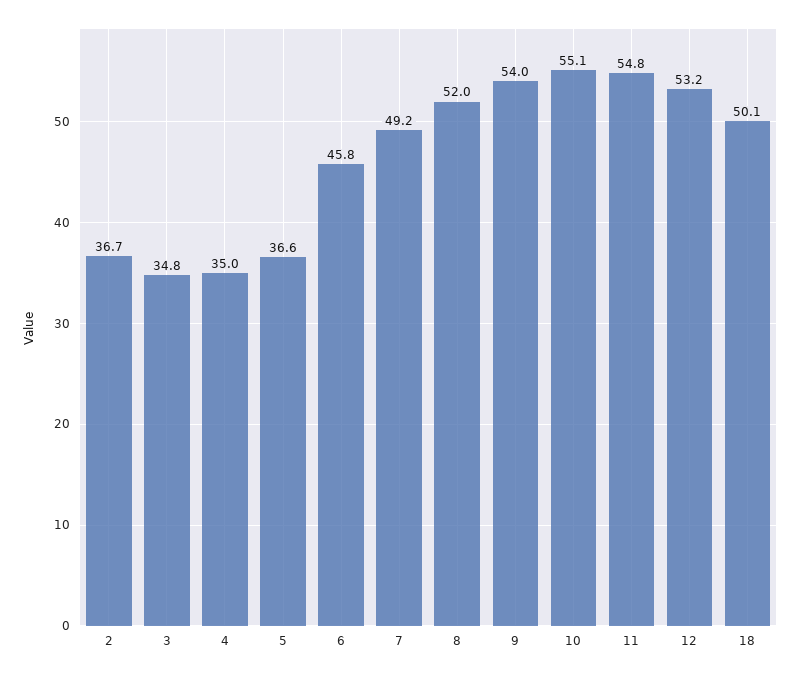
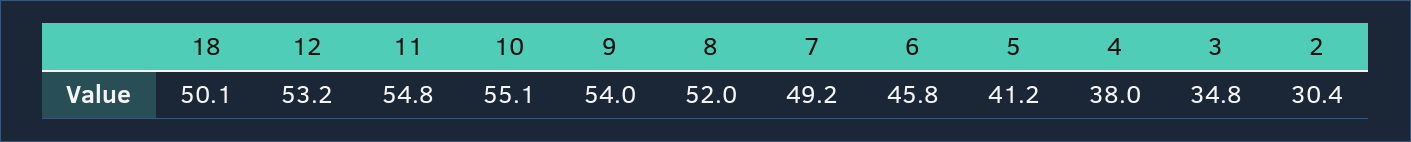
  {
-   "2": 36.7,
+   "2": 30.4,
    "3": 34.8,
-   "4": 35,
+   "4": 38,
-   "5": 36.6,
+   "5": 41.2,
    "6": 45.8,
    "7": 49.2,
    "8": 52,
    "9": 54,
    "10": 55.1,
    "11": 54.8,
    "12": 53.2,
    "18": 50.1
  }

